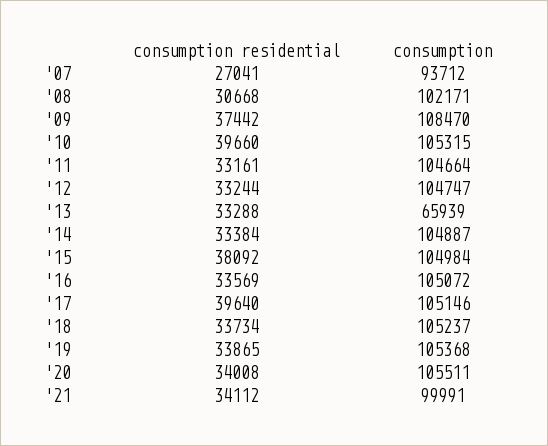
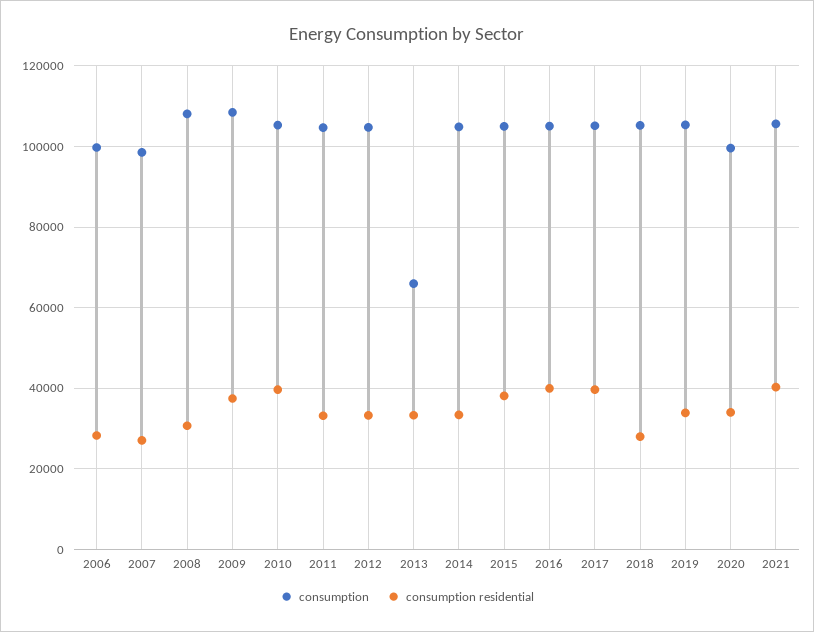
  {
    "consumption residential": {
      "'07": 27041,
      "'08": 30668,
      "'09": 37442,
      "'10": 39660,
      "'11": 33161,
      "'12": 33244,
      "'13": 33288,
      "'14": 33384,
      "'15": 38092,
-     "'16": 33569,
+     "'16": 40000,
      "'17": 39640,
-     "'18": 33734,
+     "'18": 28000,
      "'19": 33865,
      "'20": 34008,
-     "'21": 34112
+     "'21": 40000,
+     "2006": 28000
    },
    "consumption": {
-     "'07": 93712,
+     "'07": 98000,
-     "'08": 102171,
+     "'08": 108000,
      "'09": 108470,
      "'10": 105315,
      "'11": 104664,
      "'12": 104747,
      "'13": 65939,
      "'14": 104887,
      "'15": 104984,
      "'16": 105072,
      "'17": 105146,
      "'18": 105237,
      "'19": 105368,
-     "'20": 105511,
+     "'20": 100000,
-     "'21": 99991
+     "'21": 106000,
+     "2006": 100000
    }
  }

